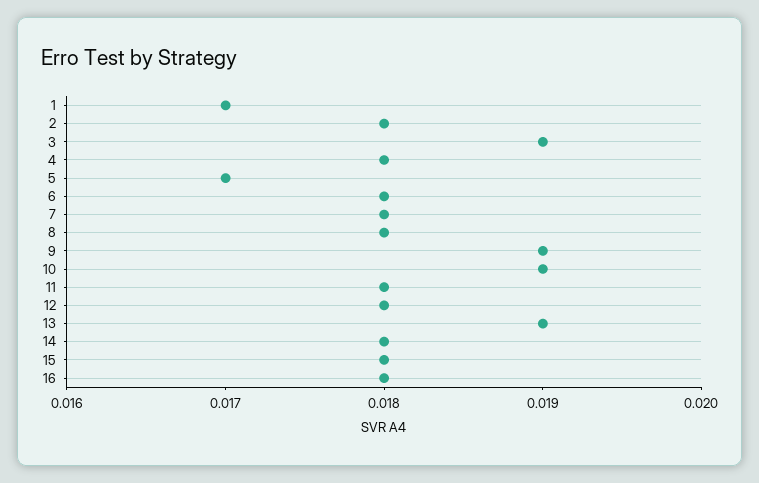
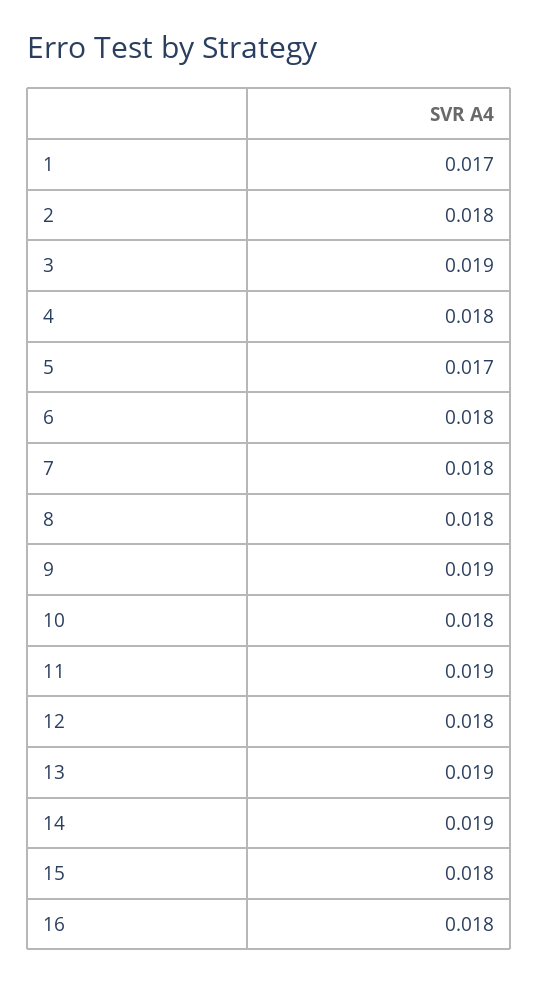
  {
    "1": 0.017,
    "2": 0.018,
    "3": 0.019,
    "4": 0.018,
    "5": 0.017,
    "6": 0.018,
    "7": 0.018,
    "8": 0.018,
    "9": 0.019,
-   "10": 0.019,
+   "10": 0.018,
-   "11": 0.018,
+   "11": 0.019,
    "12": 0.018,
    "13": 0.019,
-   "14": 0.018,
+   "14": 0.019,
    "15": 0.018,
    "16": 0.018
  }

